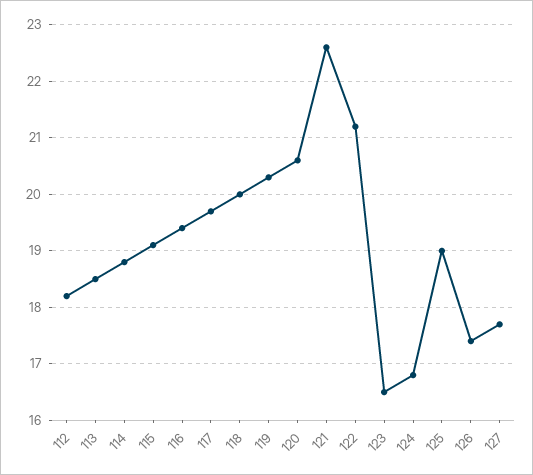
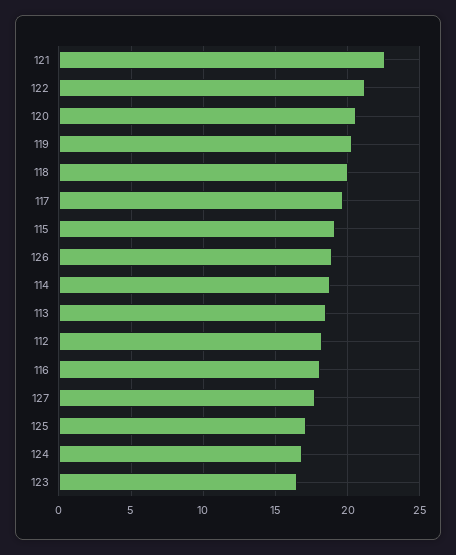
  {
    "112": 18,
    "113": 18.5,
    "114": 19,
    "115": 19,
-   "116": 19.5,
+   "116": 18,
    "117": 19.5,
    "118": 20,
    "119": 20.5,
    "120": 20.5,
    "121": 22.5,
    "122": 21,
    "123": 16.5,
    "124": 17,
-   "125": 19,
+   "125": 17,
-   "126": 17.5,
+   "126": 19,
    "127": 17.5
  }

